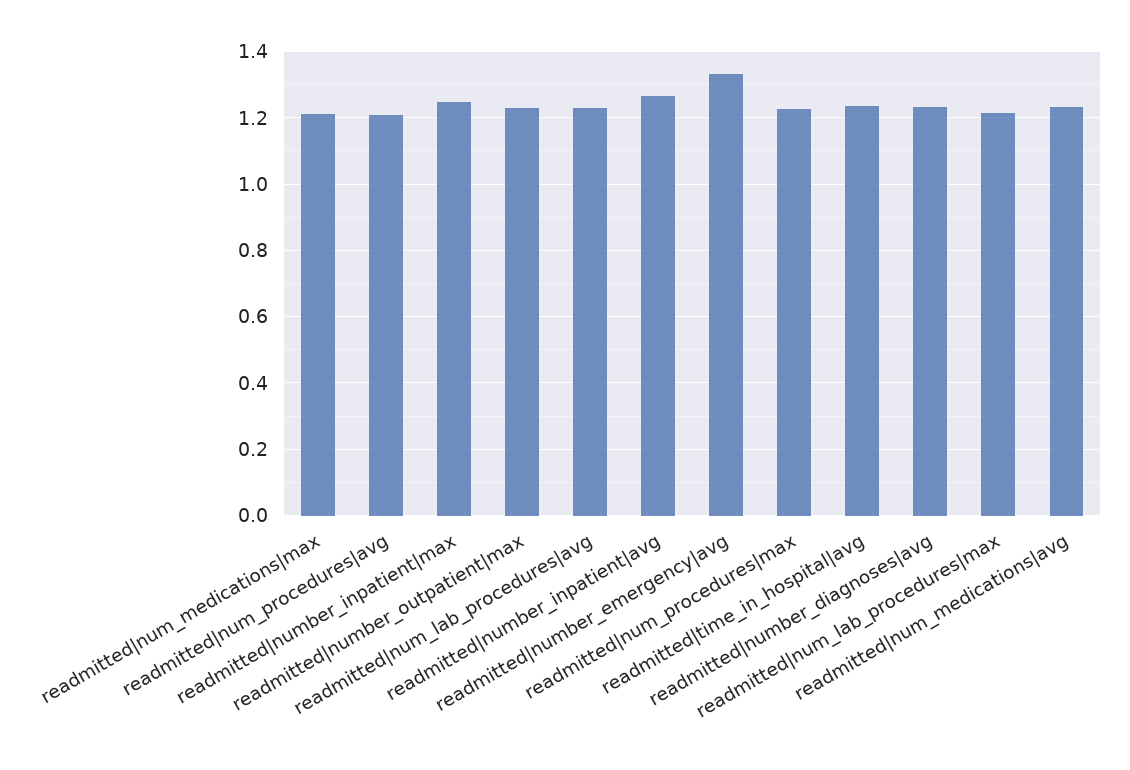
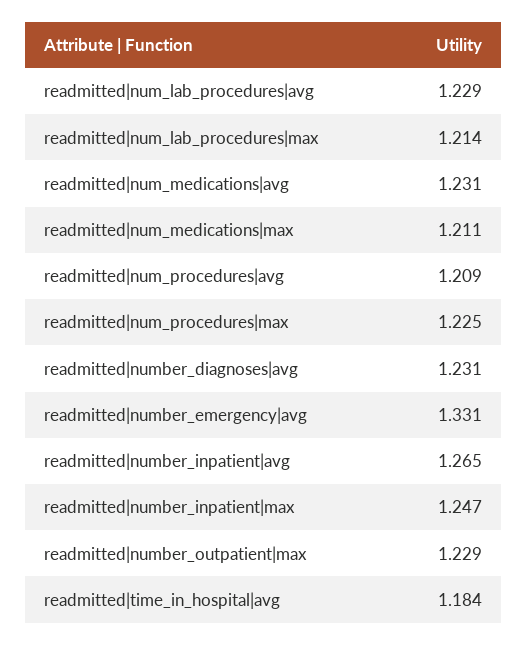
  {
    "readmitted|num_medications|max": 1.211,
    "readmitted|num_procedures|avg": 1.209,
    "readmitted|number_inpatient|max": 1.247,
    "readmitted|number_outpatient|max": 1.229,
    "readmitted|num_lab_procedures|avg": 1.229,
    "readmitted|number_inpatient|avg": 1.265,
    "readmitted|number_emergency|avg": 1.331,
    "readmitted|num_procedures|max": 1.225,
-   "readmitted|time_in_hospital|avg": 1.24,
+   "readmitted|time_in_hospital|avg": 1.184,
    "readmitted|number_diagnoses|avg": 1.231,
    "readmitted|num_lab_procedures|max": 1.214,
    "readmitted|num_medications|avg": 1.231
  }

